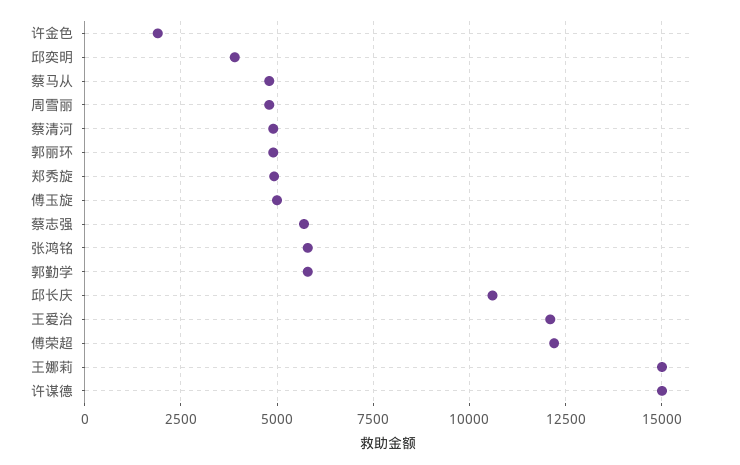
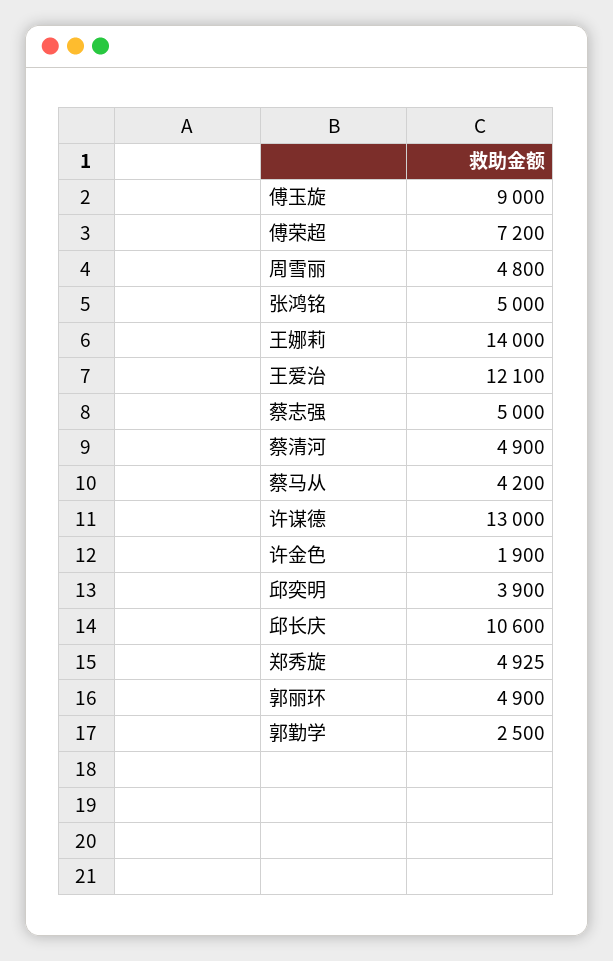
  {
    "许金色": 1900,
    "邱奕明": 3900,
-   "蔡马从": 4750,
+   "蔡马从": 4200,
    "周雪丽": 4800,
    "蔡清河": 4900,
    "郭丽环": 4900,
    "郑秀旋": 4925,
-   "傅玉旋": 5000,
+   "傅玉旋": 9000,
-   "蔡志强": 5750,
+   "蔡志强": 5000,
-   "张鸿铭": 5750,
+   "张鸿铭": 5000,
-   "郭勤学": 5750,
+   "郭勤学": 2500,
    "邱长庆": 10600,
    "王爱治": 12100,
-   "傅荣超": 12250,
+   "傅荣超": 7200,
-   "王娜莉": 15000,
+   "王娜莉": 14000,
-   "许谋德": 15000
+   "许谋德": 13000
  }

